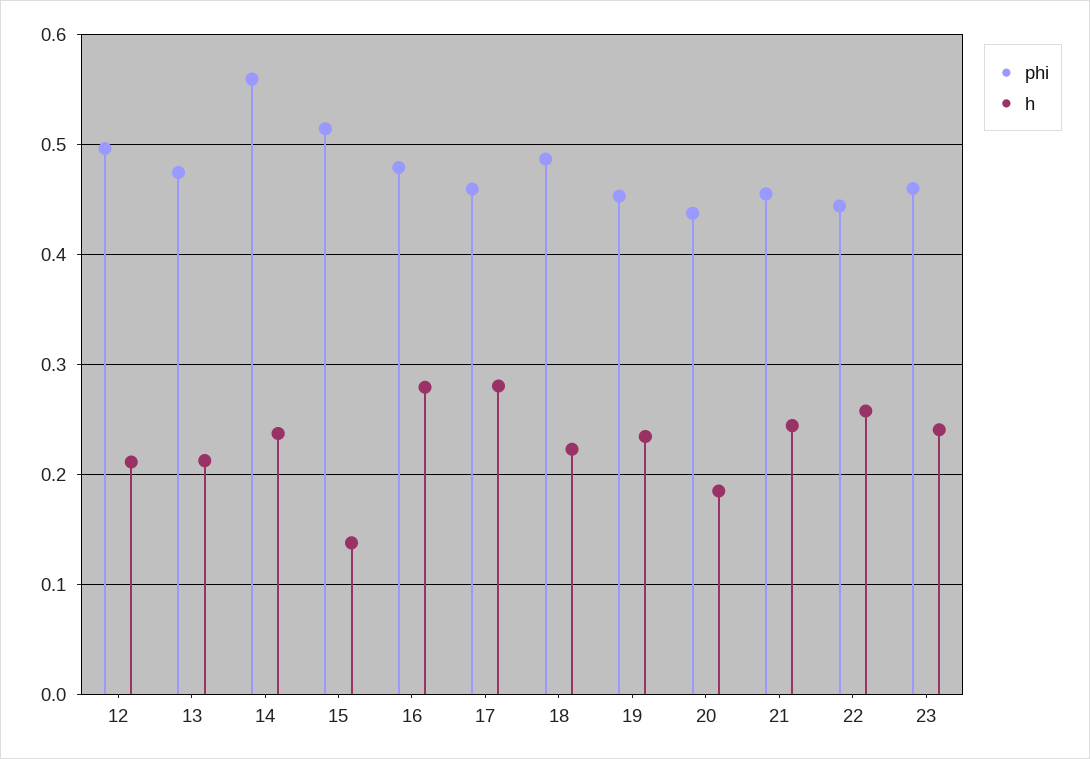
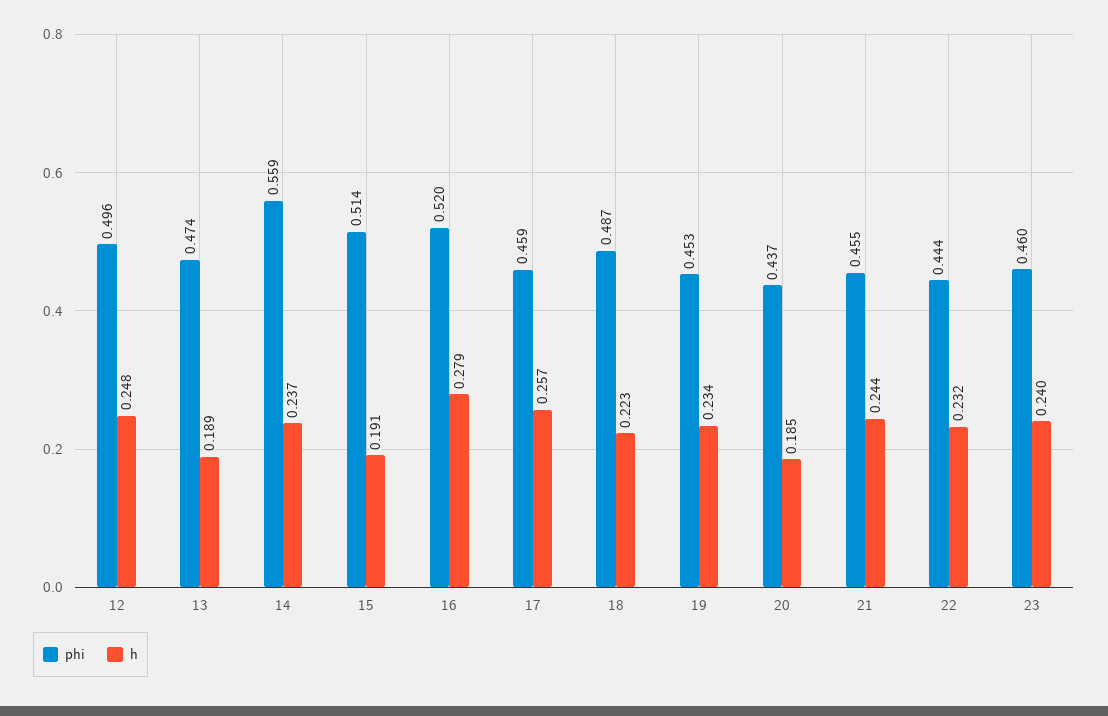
  {
    "phi": {
      "12": 0.496,
      "13": 0.474,
      "14": 0.559,
      "15": 0.514,
-     "16": 0.48,
+     "16": 0.52,
      "17": 0.459,
      "18": 0.487,
      "19": 0.453,
      "20": 0.437,
      "21": 0.455,
      "22": 0.444,
      "23": 0.46
    },
    "h": {
-     "12": 0.21,
+     "12": 0.248,
-     "13": 0.21,
+     "13": 0.189,
      "14": 0.237,
-     "15": 0.14,
+     "15": 0.191,
      "16": 0.279,
-     "17": 0.28,
+     "17": 0.257,
      "18": 0.223,
      "19": 0.234,
      "20": 0.185,
      "21": 0.244,
-     "22": 0.26,
+     "22": 0.232,
      "23": 0.24
    }
  }

